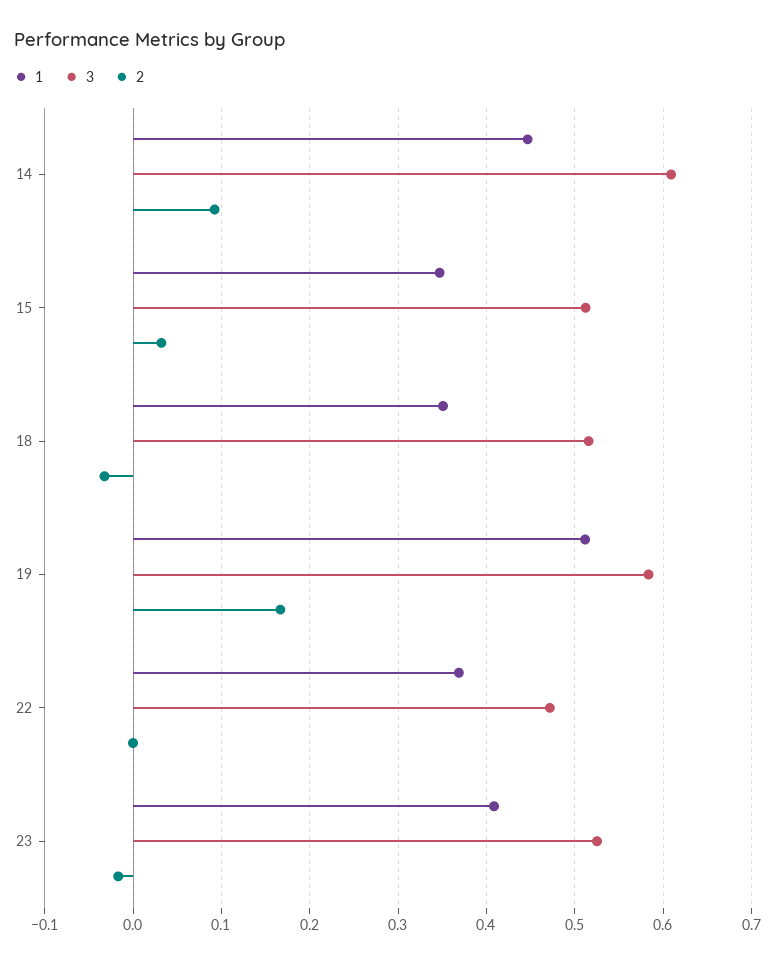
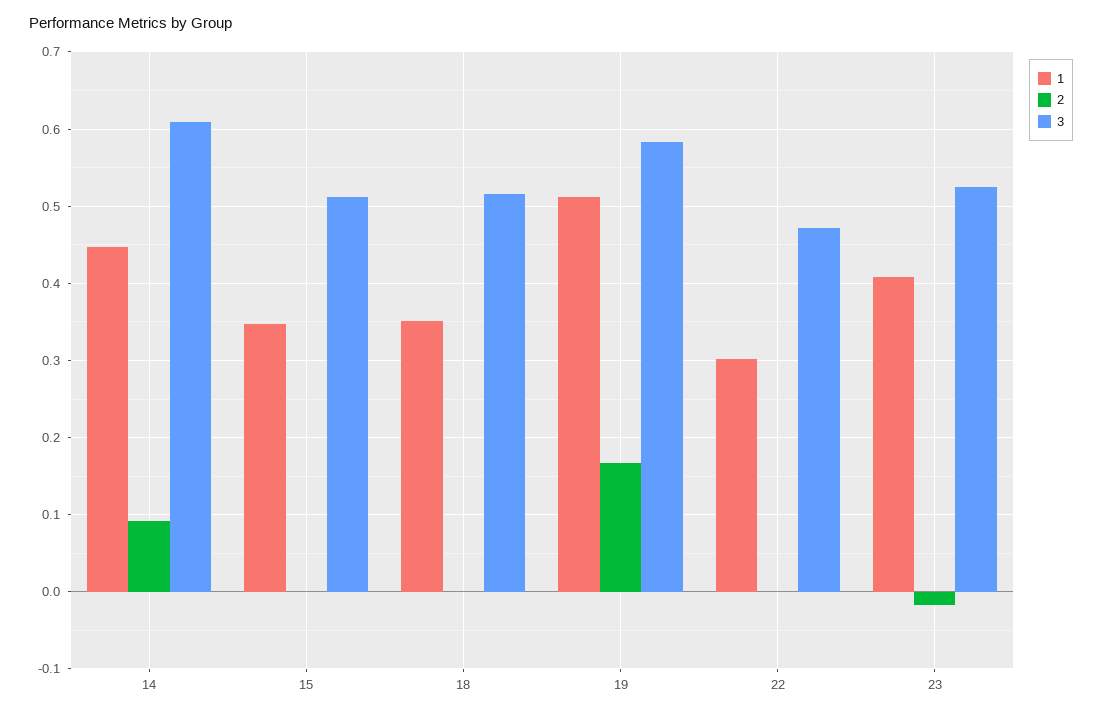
  {
    "1": {
      "14": 0.45,
      "15": 0.35,
      "18": 0.35,
      "19": 0.51,
-     "22": 0.37,
+     "22": 0.3,
      "23": 0.41
    },
    "3": {
      "14": 0.61,
      "15": 0.51,
      "18": 0.52,
      "19": 0.58,
      "22": 0.47,
      "23": 0.53
    },
    "2": {
      "14": 0.09,
-     "15": 0.03,
+     "15": 0,
-     "18": -0.03,
+     "18": 0,
      "19": 0.17,
      "22": 0,
      "23": -0.02
    }
  }

